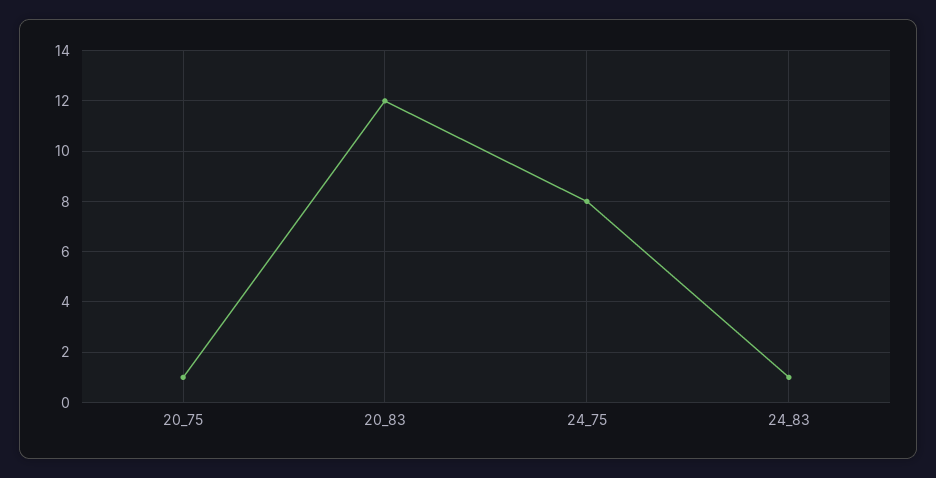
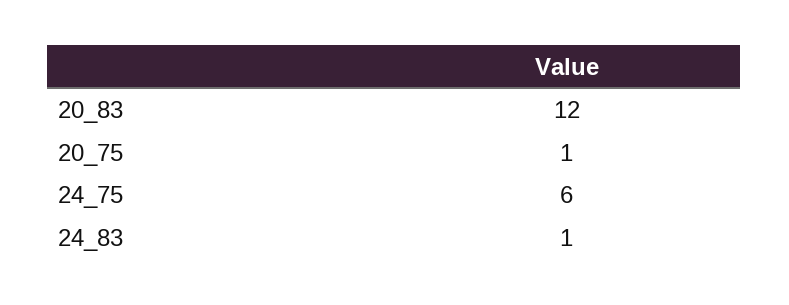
  {
    "20_75": 1,
    "20_83": 12,
-   "24_75": 8,
+   "24_75": 6,
    "24_83": 1
  }

